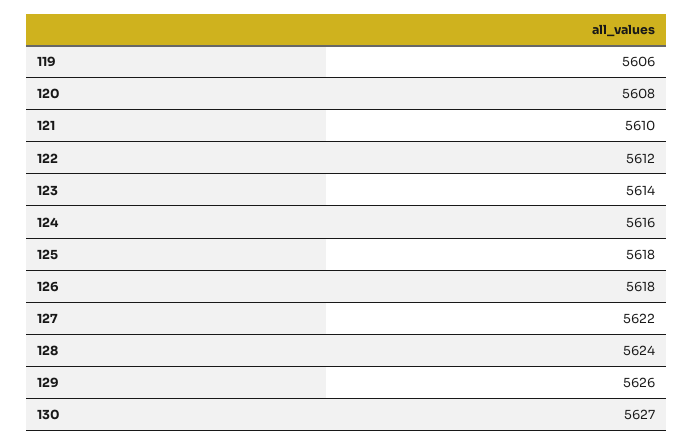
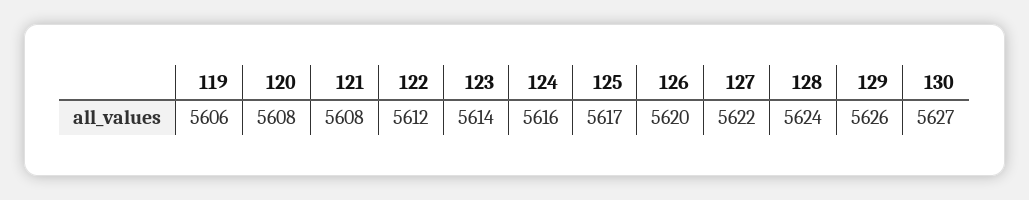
  {
    "119": 5606,
    "120": 5608,
-   "121": 5610,
+   "121": 5608,
    "122": 5612,
    "123": 5614,
    "124": 5616,
-   "125": 5618,
+   "125": 5617,
-   "126": 5618,
+   "126": 5620,
    "127": 5622,
    "128": 5624,
    "129": 5626,
    "130": 5627
  }

